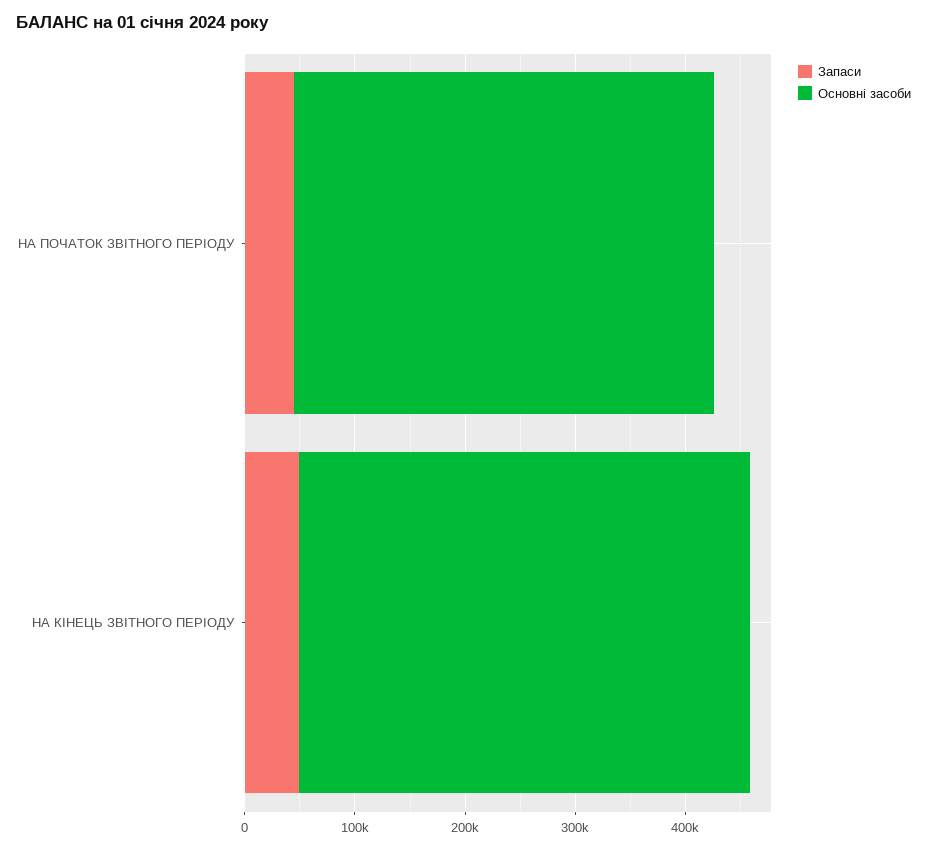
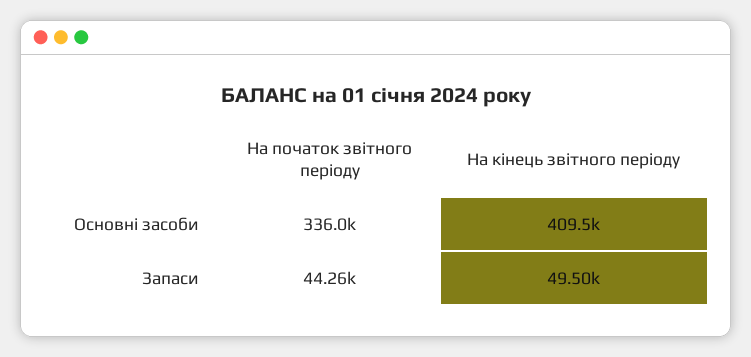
  {
    "Запаси": {
      "НА ПОЧАТОК ЗВІТНОГО ПЕРІОДУ": 44260,
      "НА КІНЕЦЬ ЗВІТНОГО ПЕРІОДУ": 49500
    },
    "Основні засоби": {
-     "НА ПОЧАТОК ЗВІТНОГО ПЕРІОДУ": 380000,
+     "НА ПОЧАТОК ЗВІТНОГО ПЕРІОДУ": 336000,
      "НА КІНЕЦЬ ЗВІТНОГО ПЕРІОДУ": 409500
    }
  }

